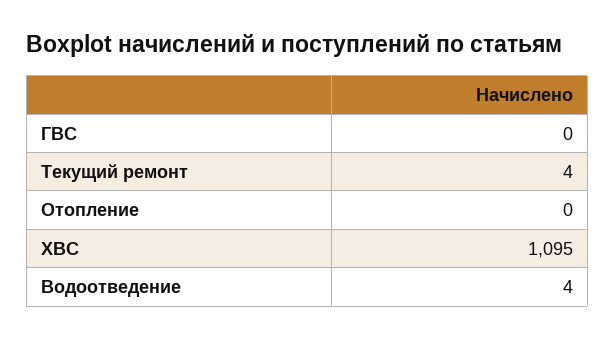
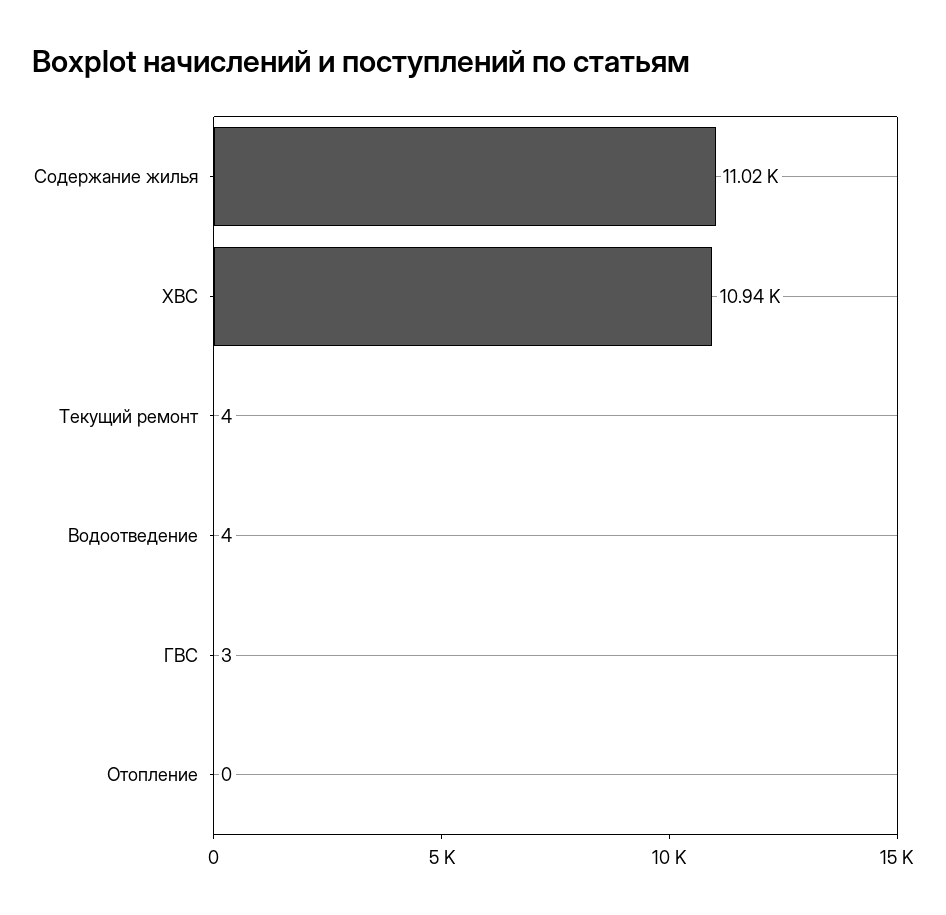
  {
-   "ГВС": 0,
+   "ГВС": 3,
    "Текущий ремонт": 4,
    "Отопление": 0,
-   "ХВС": 1095,
+   "ХВС": 10940,
-   "Водоотведение": 4
+   "Водоотведение": 4,
+   "Содержание жилья": 11020
  }

